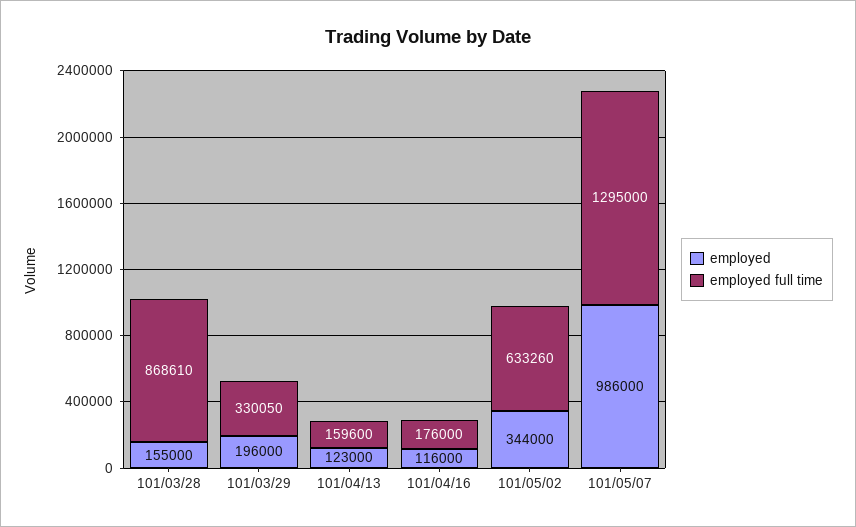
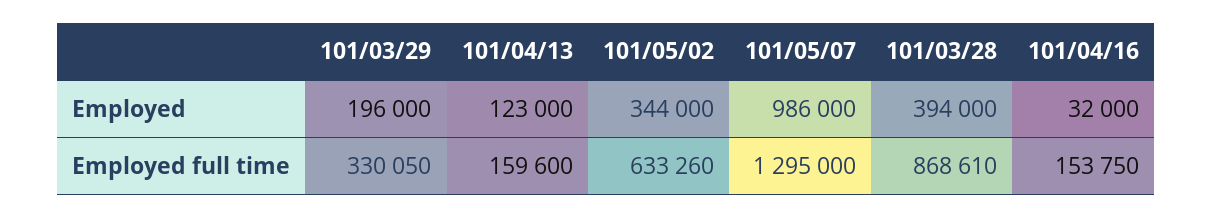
  {
    "employed": {
-     "101/03/28": 155000,
+     "101/03/28": 394000,
      "101/03/29": 196000,
      "101/04/13": 123000,
-     "101/04/16": 116000,
+     "101/04/16": 32000,
      "101/05/02": 344000,
      "101/05/07": 986000
    },
    "employed full time": {
      "101/03/28": 868610,
      "101/03/29": 330050,
      "101/04/13": 159600,
-     "101/04/16": 176000,
+     "101/04/16": 153750,
      "101/05/02": 633260,
      "101/05/07": 1295000
    }
  }

